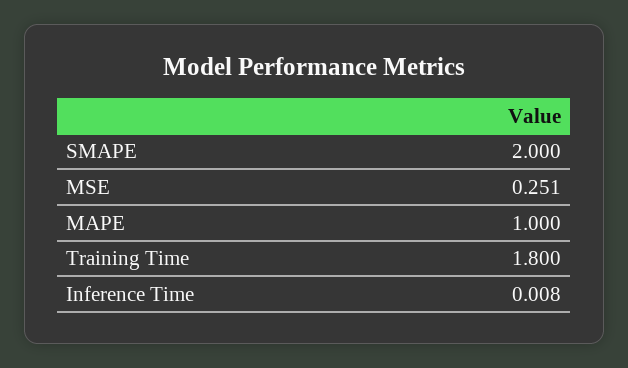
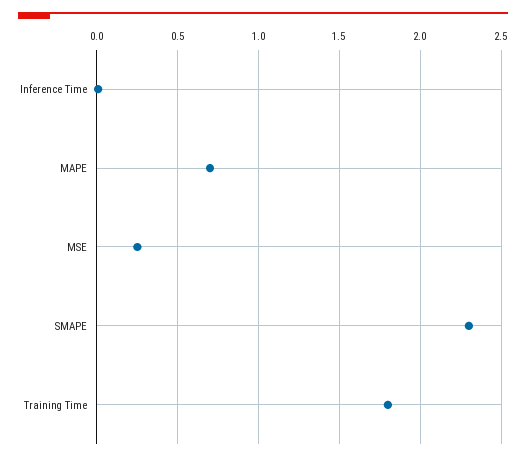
  {
-   "SMAPE": 2,
+   "SMAPE": 2.3,
    "MSE": 0.251,
-   "MAPE": 1,
+   "MAPE": 0.7,
    "Training Time": 1.8,
    "Inference Time": 0.008
  }

